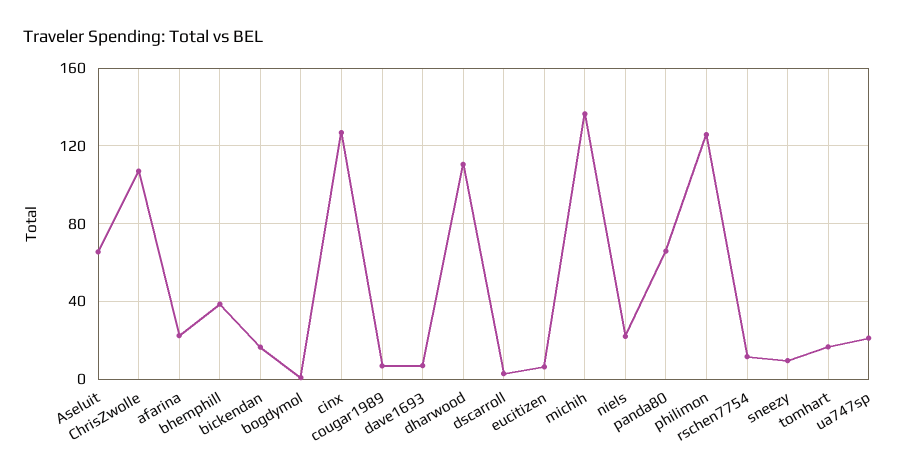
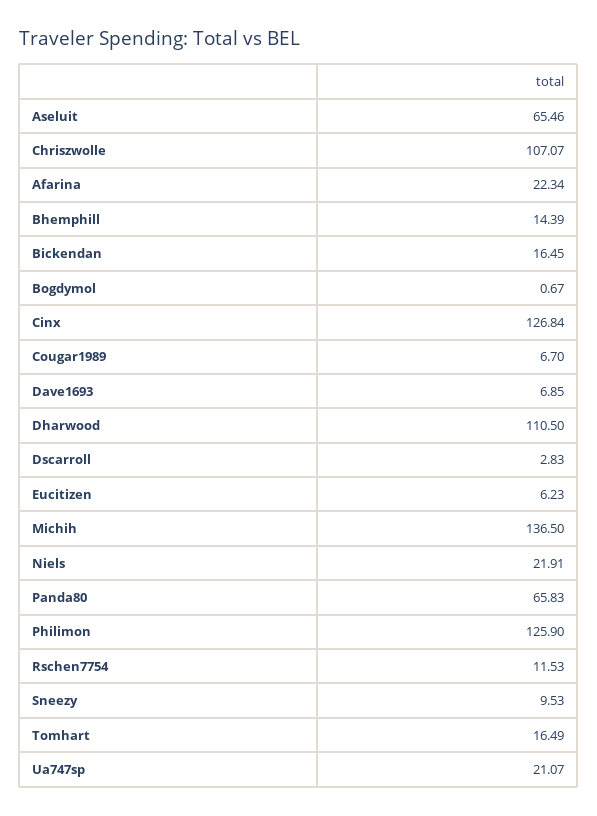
  {
    "Aseluit": 65.46,
    "ChrisZwolle": 107.07,
    "afarina": 22.34,
-   "bhemphill": 40,
+   "bhemphill": 14.39,
    "bickendan": 16.45,
    "bogdymol": 0.67,
    "cinx": 126.84,
    "cougar1989": 6.7,
    "dave1693": 6.85,
    "dharwood": 110.5,
    "dscarroll": 2.83,
    "eucitizen": 6.23,
    "michih": 136.5,
    "niels": 21.91,
    "panda80": 65.83,
    "philimon": 125.9,
    "rschen7754": 11.53,
    "sneezy": 9.53,
    "tomhart": 16.49,
    "ua747sp": 21.07
  }

